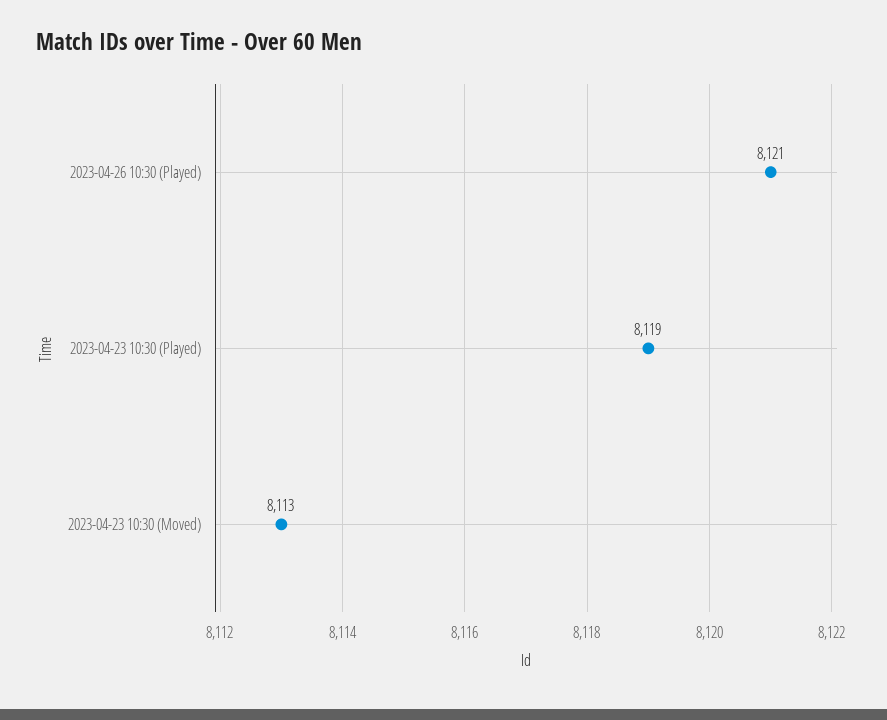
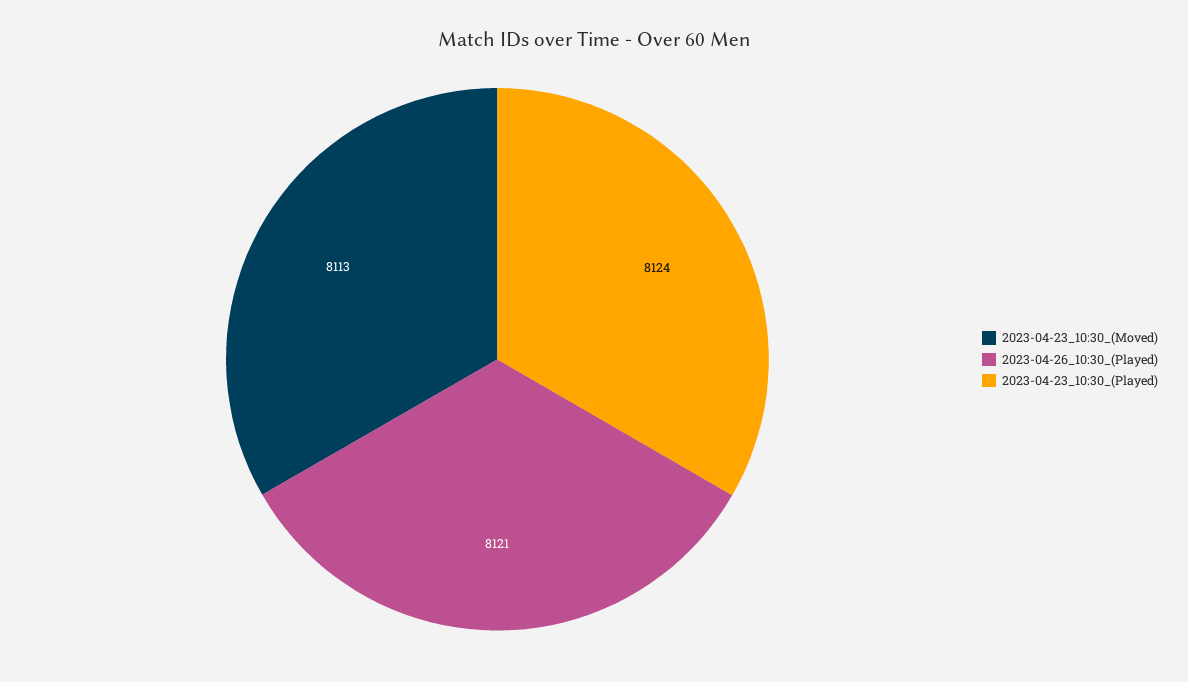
  {
    "2023-04-26 10:30 (Played)": 8121,
-   "2023-04-23 10:30 (Played)": 8119,
+   "2023-04-23 10:30 (Played)": 8124,
    "2023-04-23 10:30 (Moved)": 8113
  }

